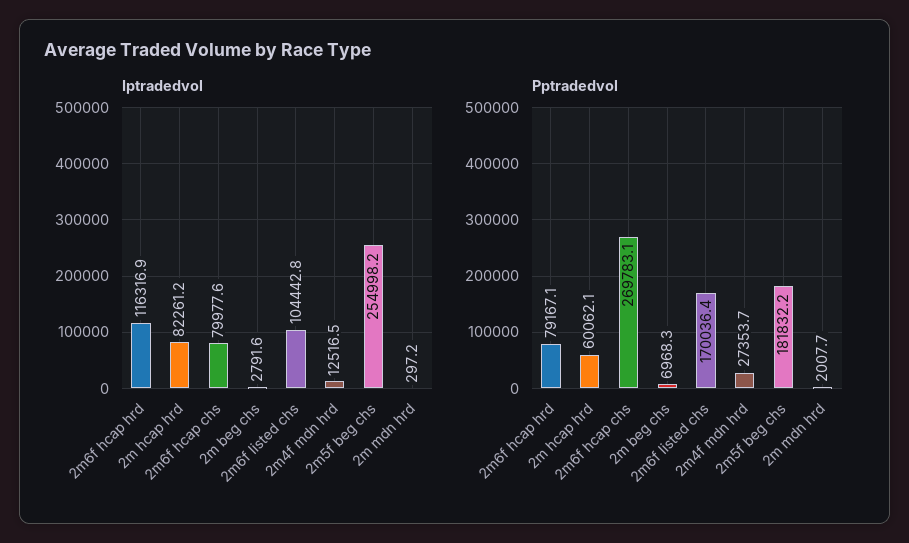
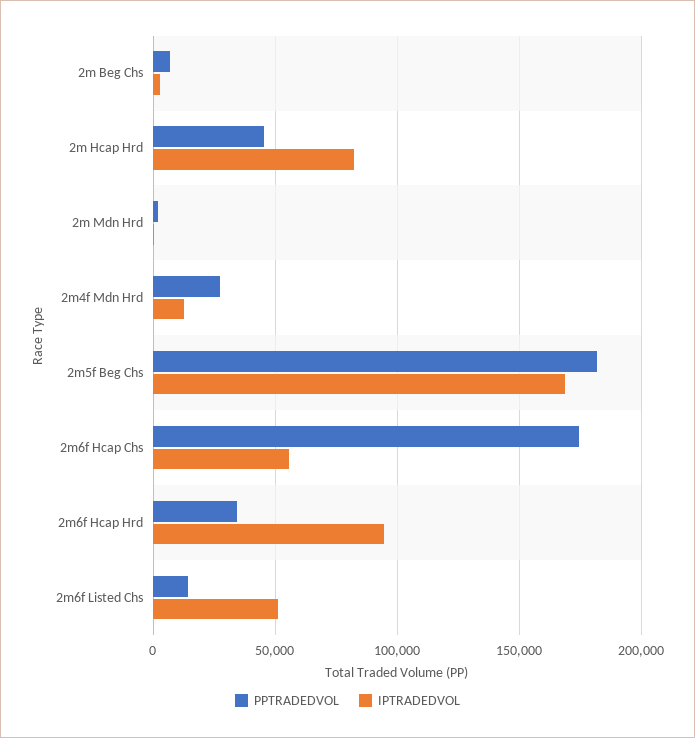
  {
    "Iptradedvol": {
-     "2m6f hcap hrd": 116316.9,
+     "2m6f hcap hrd": 95000,
      "2m hcap hrd": 82261.2,
-     "2m6f hcap chs": 79977.6,
+     "2m6f hcap chs": 55000,
      "2m beg chs": 2791.6,
-     "2m6f listed chs": 104442.8,
+     "2m6f listed chs": 50000,
      "2m4f mdn hrd": 12516.5,
-     "2m5f beg chs": 254998.2,
+     "2m5f beg chs": 170000,
      "2m mdn hrd": 297.2
    },
    "Pptradedvol": {
-     "2m6f hcap hrd": 79167.1,
+     "2m6f hcap hrd": 35000,
-     "2m hcap hrd": 60062.1,
+     "2m hcap hrd": 45000,
-     "2m6f hcap chs": 269783.1,
+     "2m6f hcap chs": 175000,
      "2m beg chs": 6968.3,
-     "2m6f listed chs": 170036.4,
+     "2m6f listed chs": 15000,
      "2m4f mdn hrd": 27353.7,
      "2m5f beg chs": 181832.2,
      "2m mdn hrd": 2007.7
    }
  }

